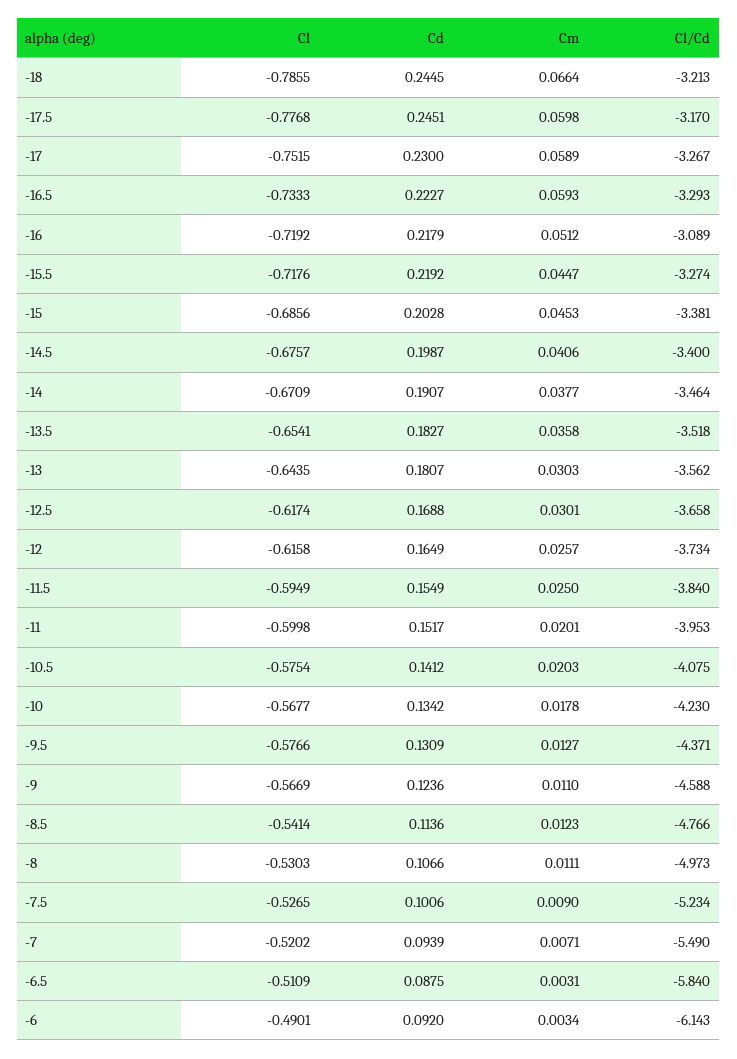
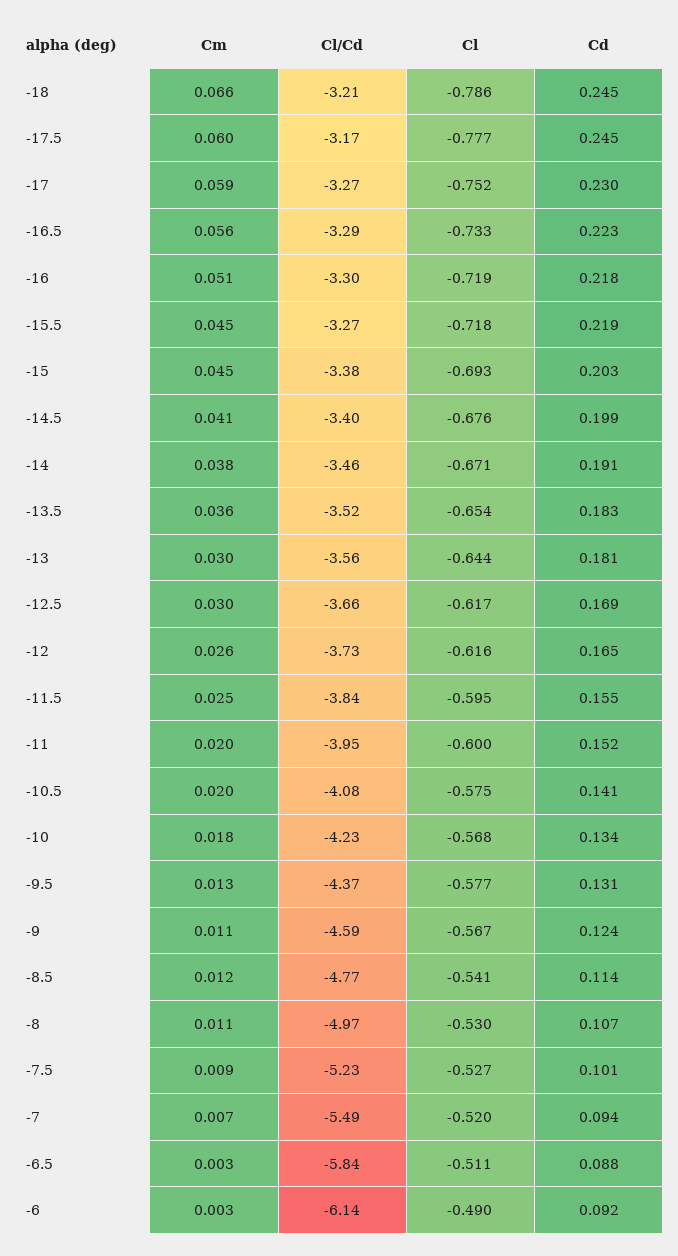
  {
    "Cl": {
      "-18": -0.7855,
      "-17.5": -0.7768,
      "-17": -0.7515,
      "-16.5": -0.7333,
      "-16": -0.7192,
      "-15.5": -0.7176,
-     "-15": -0.6856,
+     "-15": -0.693,
      "-14.5": -0.6757,
      "-14": -0.6709,
      "-13.5": -0.6541,
      "-13": -0.6435,
      "-12.5": -0.6174,
      "-12": -0.6158,
      "-11.5": -0.5949,
      "-11": -0.5998,
      "-10.5": -0.5754,
      "-10": -0.5677,
      "-9.5": -0.5766,
      "-9": -0.5669,
      "-8.5": -0.5414,
      "-8": -0.5303,
      "-7.5": -0.5265,
      "-7": -0.5202,
      "-6.5": -0.5109,
      "-6": -0.4901
    },
    "Cd": {
      "-18": 0.2445,
      "-17.5": 0.2451,
      "-17": 0.23,
      "-16.5": 0.2227,
      "-16": 0.2179,
      "-15.5": 0.2192,
      "-15": 0.2028,
      "-14.5": 0.1987,
      "-14": 0.1907,
      "-13.5": 0.1827,
      "-13": 0.1807,
      "-12.5": 0.1688,
      "-12": 0.1649,
      "-11.5": 0.1549,
      "-11": 0.1517,
      "-10.5": 0.1412,
      "-10": 0.1342,
      "-9.5": 0.1309,
      "-9": 0.1236,
      "-8.5": 0.1136,
      "-8": 0.1066,
      "-7.5": 0.1006,
      "-7": 0.0939,
      "-6.5": 0.0875,
      "-6": 0.092
    },
    "Cm": {
      "-18": 0.0664,
      "-17.5": 0.0598,
      "-17": 0.0589,
-     "-16.5": 0.0593,
+     "-16.5": 0.056,
      "-16": 0.0512,
      "-15.5": 0.0447,
      "-15": 0.0453,
      "-14.5": 0.0406,
      "-14": 0.0377,
      "-13.5": 0.0358,
      "-13": 0.0303,
      "-12.5": 0.0301,
      "-12": 0.0257,
      "-11.5": 0.025,
      "-11": 0.0201,
      "-10.5": 0.0203,
      "-10": 0.0178,
      "-9.5": 0.0127,
      "-9": 0.011,
      "-8.5": 0.0123,
      "-8": 0.0111,
      "-7.5": 0.009,
      "-7": 0.0071,
      "-6.5": 0.0031,
      "-6": 0.0034
    },
    "Cl/Cd": {
      "-18": -3.213,
      "-17.5": -3.17,
      "-17": -3.267,
      "-16.5": -3.293,
-     "-16": -3.089,
+     "-16": -3.3,
      "-15.5": -3.274,
      "-15": -3.381,
      "-14.5": -3.4,
      "-14": -3.464,
      "-13.5": -3.518,
      "-13": -3.562,
      "-12.5": -3.658,
      "-12": -3.734,
      "-11.5": -3.84,
      "-11": -3.953,
      "-10.5": -4.075,
      "-10": -4.23,
      "-9.5": -4.371,
      "-9": -4.588,
      "-8.5": -4.766,
      "-8": -4.973,
      "-7.5": -5.234,
      "-7": -5.49,
      "-6.5": -5.84,
      "-6": -6.143
    }
  }

